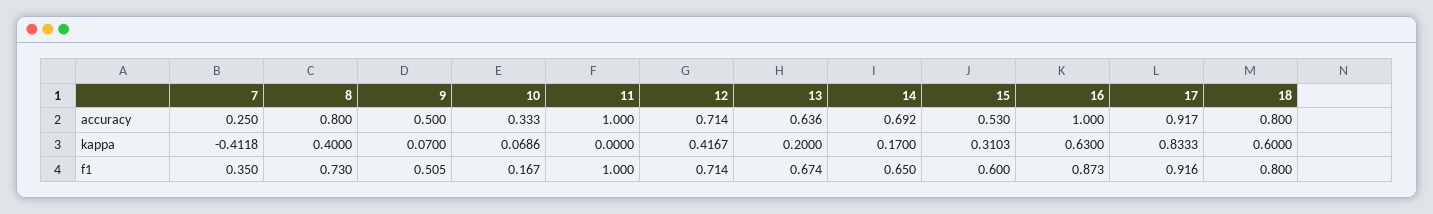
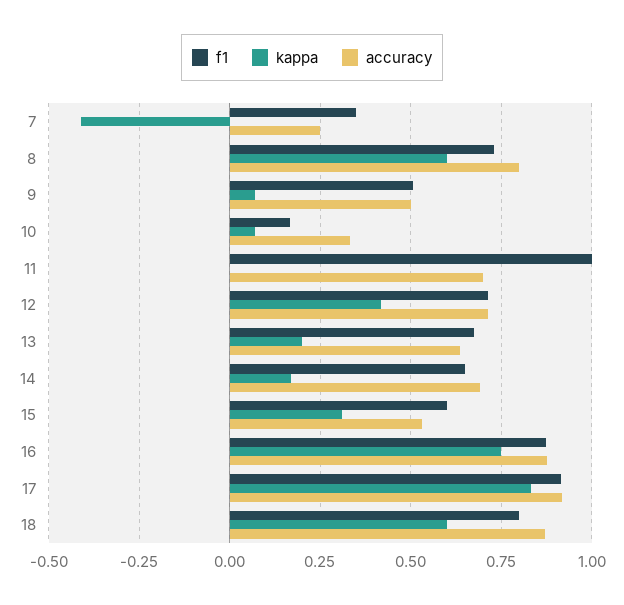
  {
    "accuracy": {
      "7": 0.25,
      "8": 0.8,
      "9": 0.5,
      "10": 0.333,
-     "11": 1,
+     "11": 0.7,
      "12": 0.714,
      "13": 0.636,
      "14": 0.692,
      "15": 0.53,
-     "16": 1,
+     "16": 0.875,
      "17": 0.917,
-     "18": 0.8
+     "18": 0.875
    },
    "kappa": {
      "7": -0.4118,
-     "8": 0.4,
+     "8": 0.6,
      "9": 0.07,
      "10": 0.0686,
      "11": 0,
      "12": 0.4167,
      "13": 0.2,
      "14": 0.17,
      "15": 0.3103,
-     "16": 0.63,
+     "16": 0.75,
      "17": 0.8333,
      "18": 0.6
    },
    "f1": {
      "7": 0.35,
      "8": 0.73,
      "9": 0.505,
      "10": 0.167,
      "11": 1,
      "12": 0.714,
      "13": 0.674,
      "14": 0.65,
      "15": 0.6,
      "16": 0.873,
      "17": 0.916,
      "18": 0.8
    }
  }

